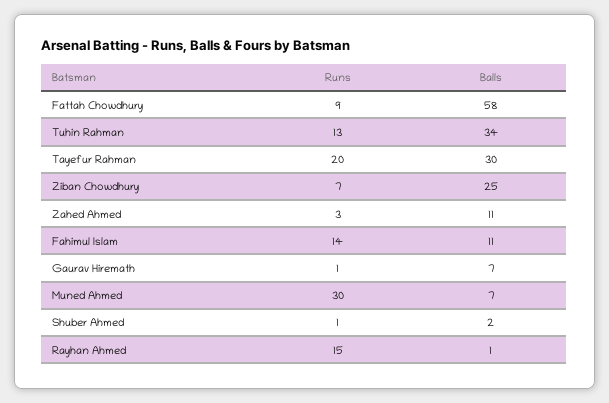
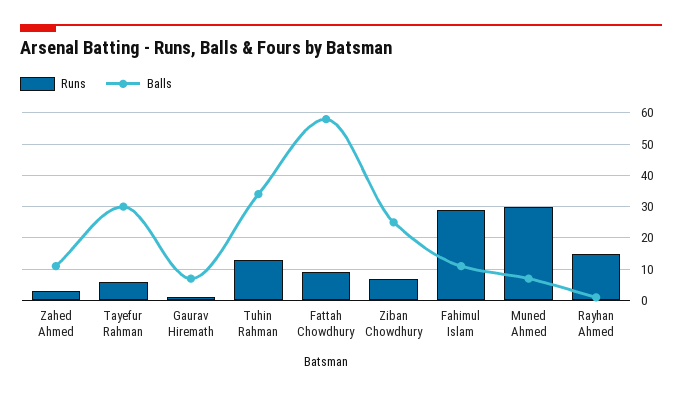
  {
    "Runs": {
      "Fattah Chowdhury": 9,
      "Tuhin Rahman": 13,
-     "Tayefur Rahman": 20,
+     "Tayefur Rahman": 5,
      "Ziban Chowdhury": 7,
      "Zahed Ahmed": 3,
-     "Fahimul Islam": 14,
+     "Fahimul Islam": 30,
      "Gaurav Hiremath": 1,
      "Muned Ahmed": 30,
-     "Shuber Ahmed": 1,
      "Rayhan Ahmed": 15
    },
    "Balls": {
      "Fattah Chowdhury": 58,
      "Tuhin Rahman": 34,
      "Tayefur Rahman": 30,
      "Ziban Chowdhury": 25,
      "Zahed Ahmed": 11,
      "Fahimul Islam": 11,
      "Gaurav Hiremath": 7,
      "Muned Ahmed": 7,
-     "Shuber Ahmed": 2,
      "Rayhan Ahmed": 1
    }
  }

